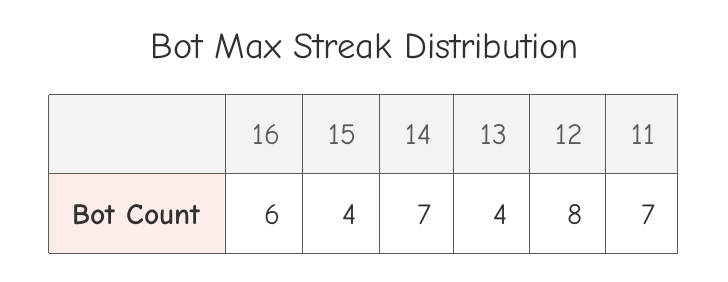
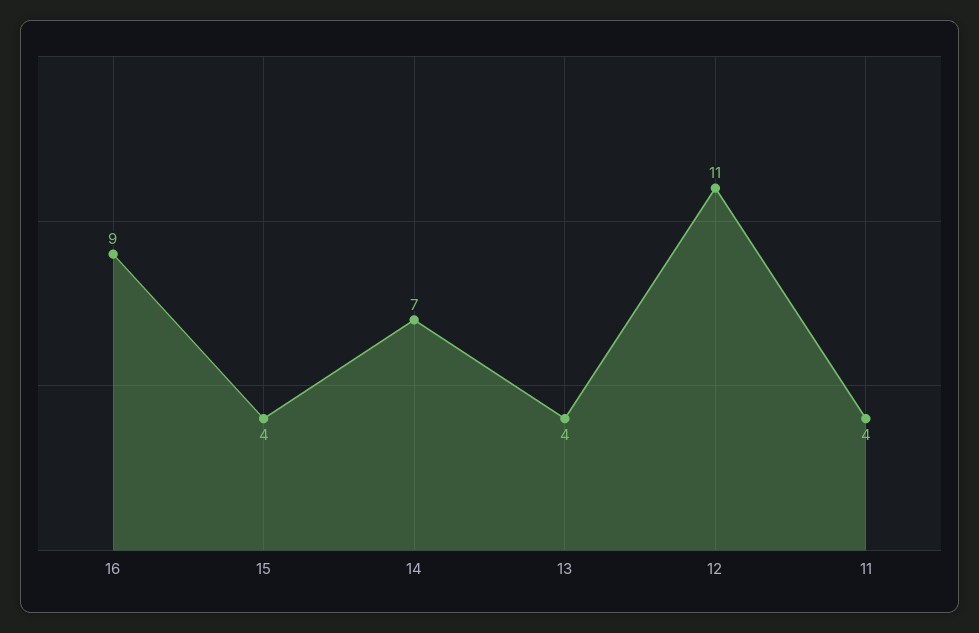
  {
-   "16": 6,
+   "16": 9,
    "15": 4,
    "14": 7,
    "13": 4,
-   "12": 8,
+   "12": 11,
-   "11": 7
+   "11": 4
  }

